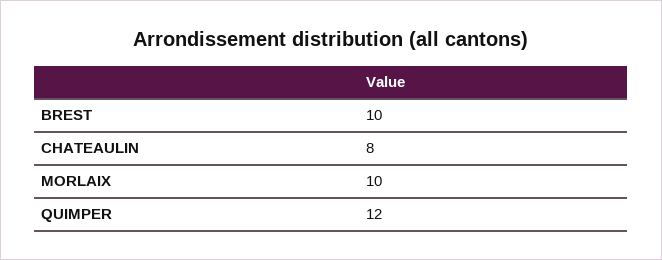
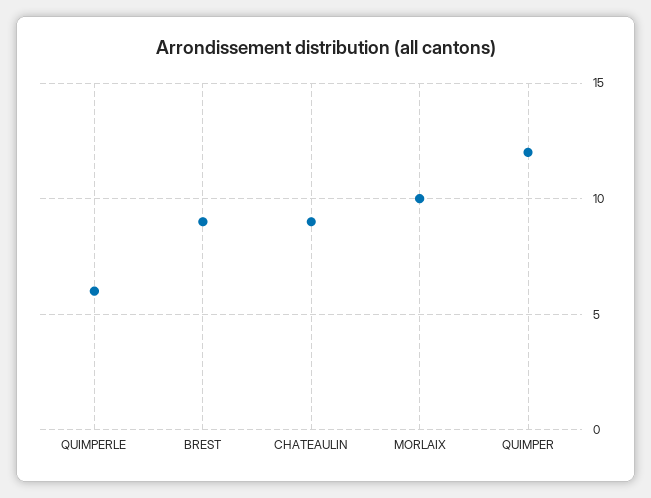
  {
-   "BREST": 10,
+   "BREST": 9,
-   "CHATEAULIN": 8,
+   "CHATEAULIN": 9,
    "MORLAIX": 10,
-   "QUIMPER": 12
+   "QUIMPER": 12,
+   "QUIMPERLE": 6
  }

